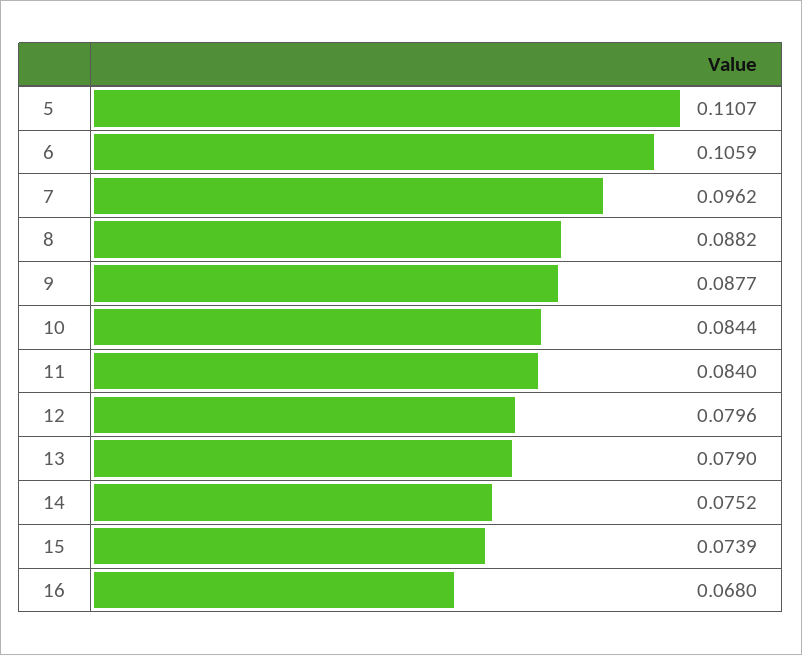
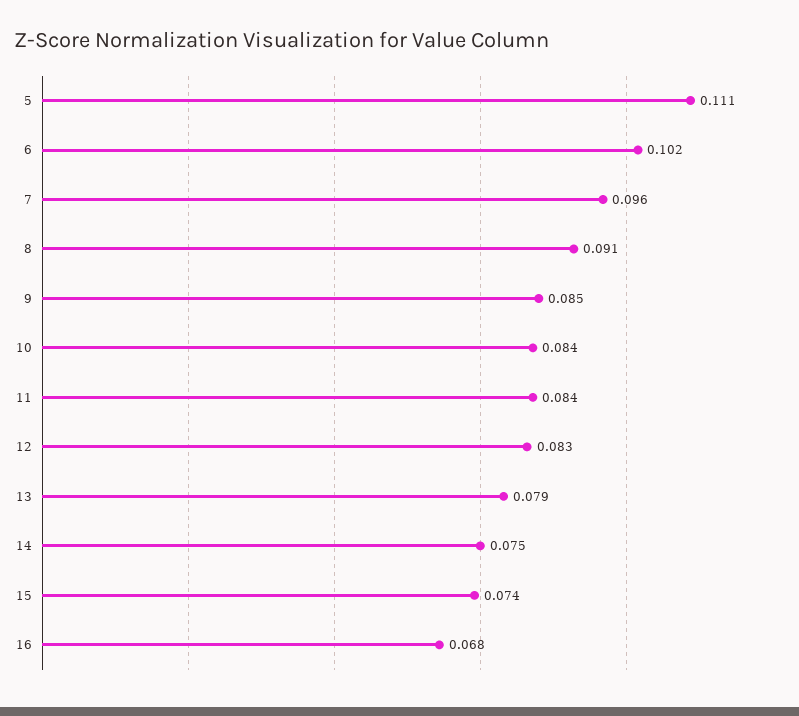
  {
    "5": 0.1107,
-   "6": 0.1059,
+   "6": 0.102,
    "7": 0.0962,
-   "8": 0.0882,
+   "8": 0.091,
-   "9": 0.0877,
+   "9": 0.085,
    "10": 0.0844,
    "11": 0.084,
-   "12": 0.0796,
+   "12": 0.083,
    "13": 0.079,
    "14": 0.0752,
    "15": 0.0739,
    "16": 0.068
  }

